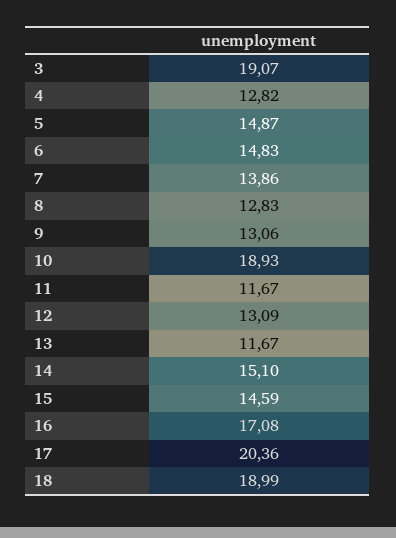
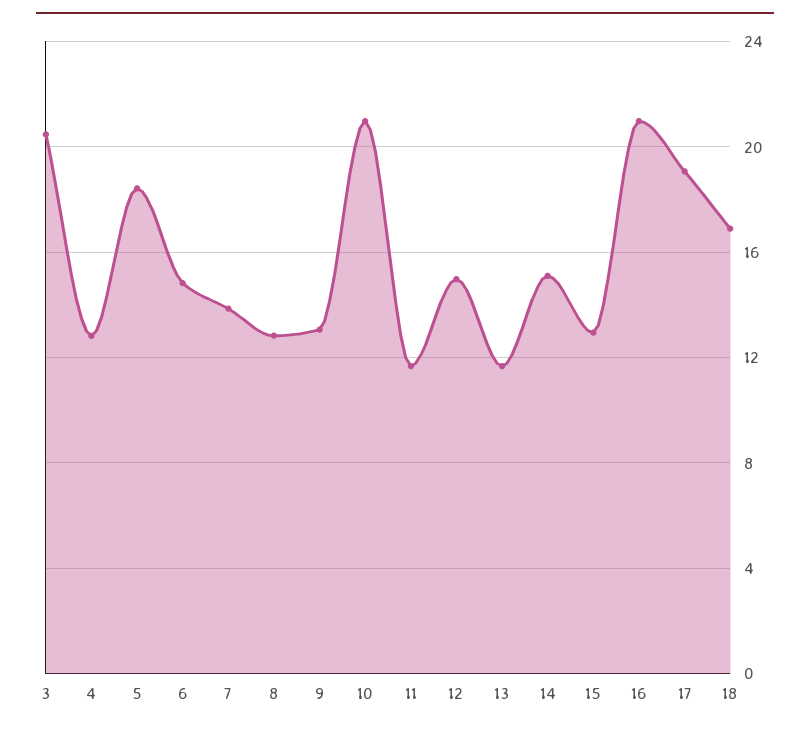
  {
-   "3": 19.07,
+   "3": 20.5,
    "4": 12.82,
-   "5": 14.87,
+   "5": 18.5,
    "6": 14.83,
    "7": 13.86,
    "8": 12.83,
    "9": 13.06,
-   "10": 18.93,
+   "10": 21,
    "11": 11.67,
-   "12": 13.09,
+   "12": 15,
    "13": 11.67,
    "14": 15.1,
-   "15": 14.59,
+   "15": 13,
-   "16": 17.08,
+   "16": 21,
-   "17": 20.36,
+   "17": 19,
-   "18": 18.99
+   "18": 17
  }

